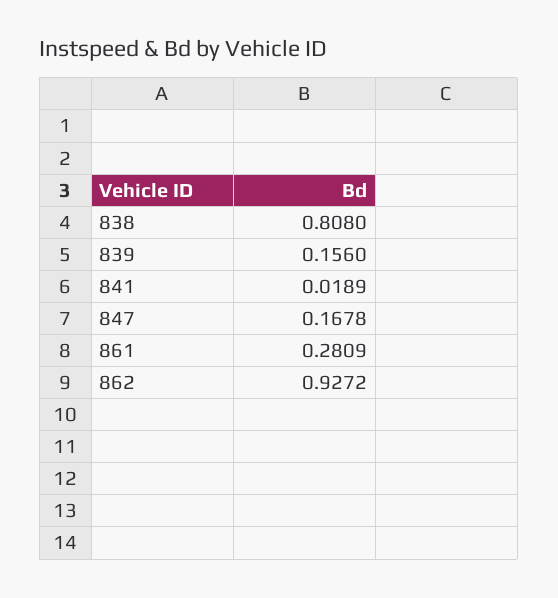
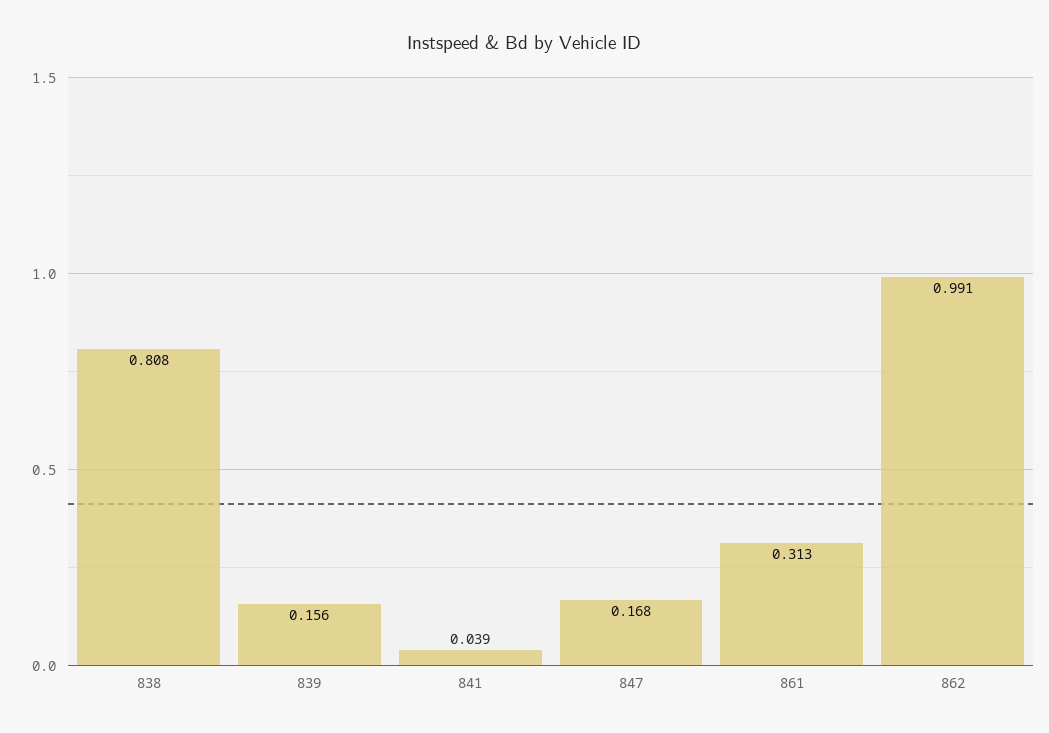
  {
    "838": 0.808,
    "839": 0.156,
-   "841": 0.0189,
+   "841": 0.039,
    "847": 0.1678,
-   "861": 0.2809,
+   "861": 0.313,
-   "862": 0.9272
+   "862": 0.991
  }

